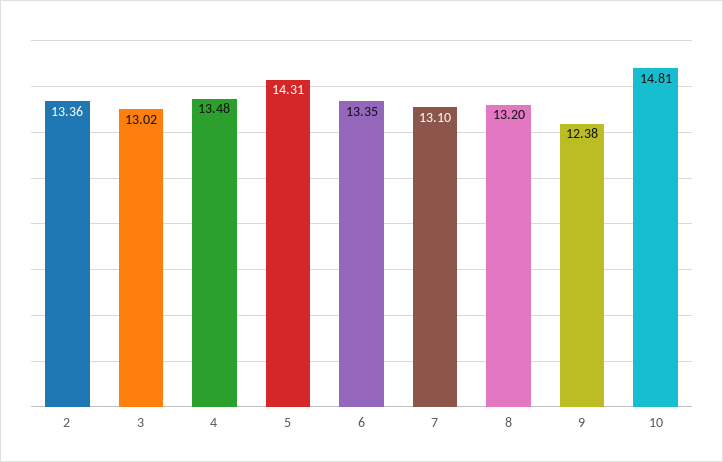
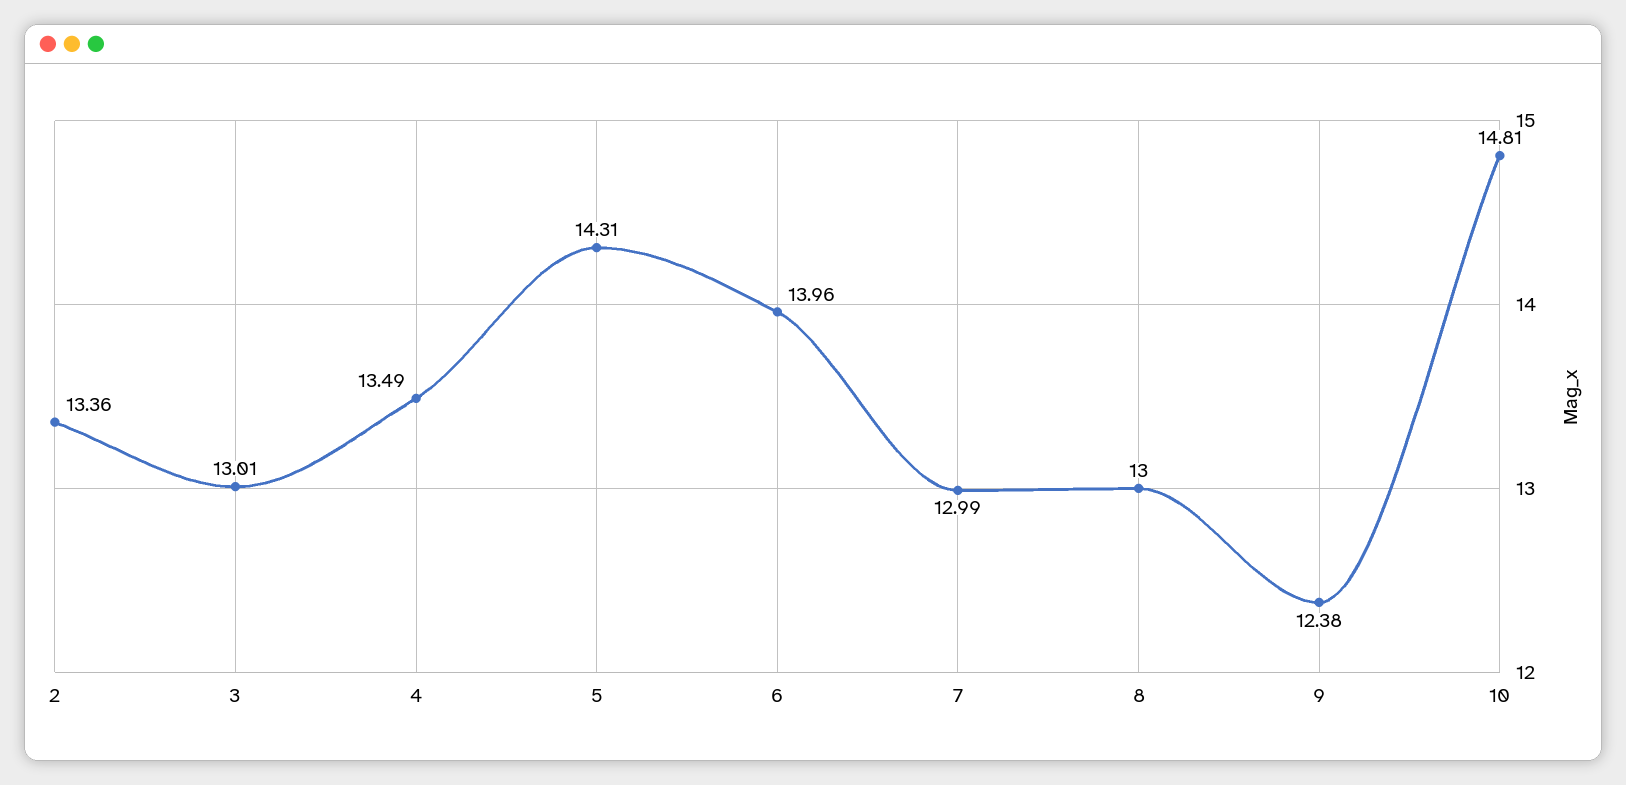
  {
    "2": 13.36,
-   "3": 13.02,
+   "3": 13.01,
-   "4": 13.48,
+   "4": 13.49,
    "5": 14.31,
-   "6": 13.35,
+   "6": 13.96,
-   "7": 13.1,
+   "7": 12.99,
-   "8": 13.2,
+   "8": 13,
    "9": 12.38,
    "10": 14.81
  }

